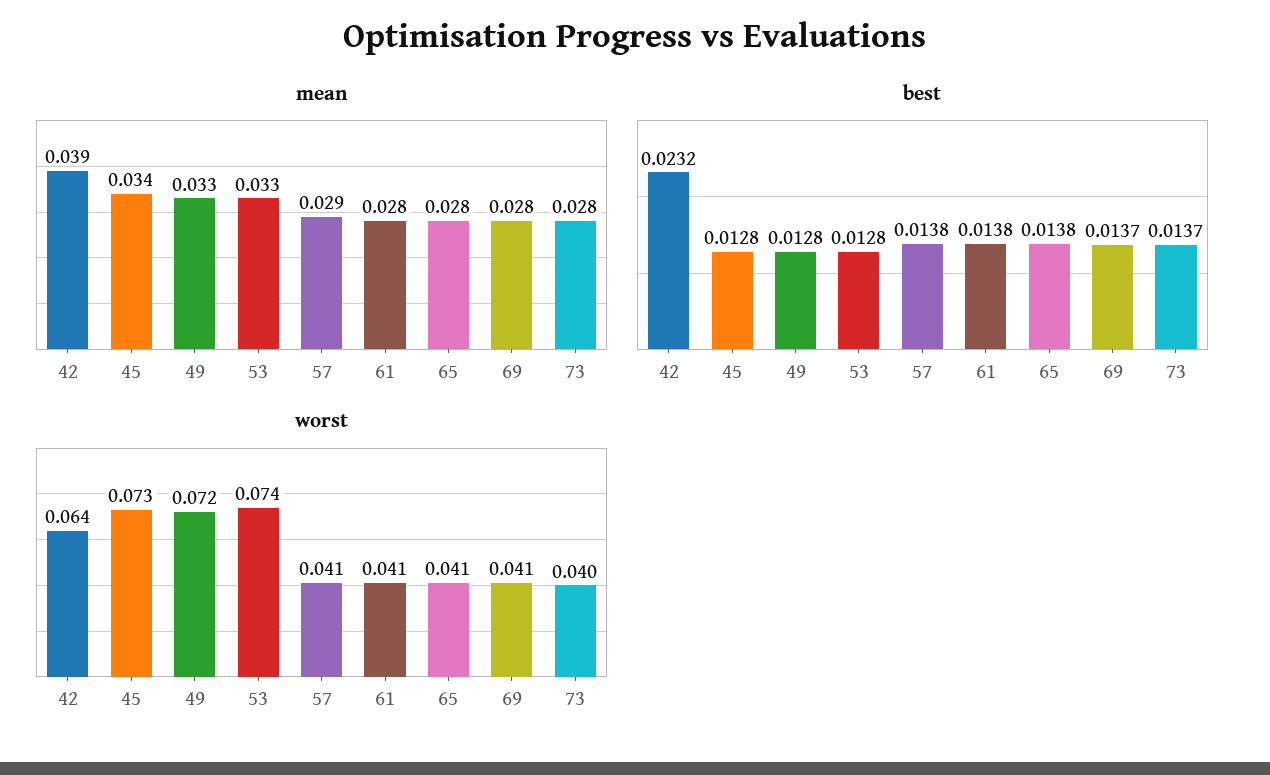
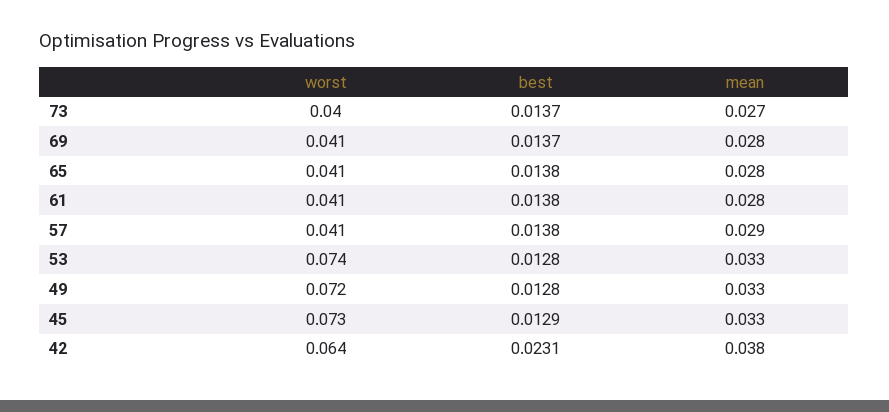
  {
    "mean": {
-     "42": 0.039,
+     "42": 0.038,
-     "45": 0.034,
+     "45": 0.033,
      "49": 0.033,
      "53": 0.033,
      "57": 0.029,
      "61": 0.028,
      "65": 0.028,
      "69": 0.028,
-     "73": 0.028
+     "73": 0.027
    },
    "best": {
-     "42": 0.0232,
+     "42": 0.0231,
-     "45": 0.0128,
+     "45": 0.0129,
      "49": 0.0128,
      "53": 0.0128,
      "57": 0.0138,
      "61": 0.0138,
      "65": 0.0138,
      "69": 0.0137,
      "73": 0.0137
    },
    "worst": {
      "42": 0.064,
      "45": 0.073,
      "49": 0.072,
      "53": 0.074,
      "57": 0.041,
      "61": 0.041,
      "65": 0.041,
      "69": 0.041,
      "73": 0.04
    }
  }

